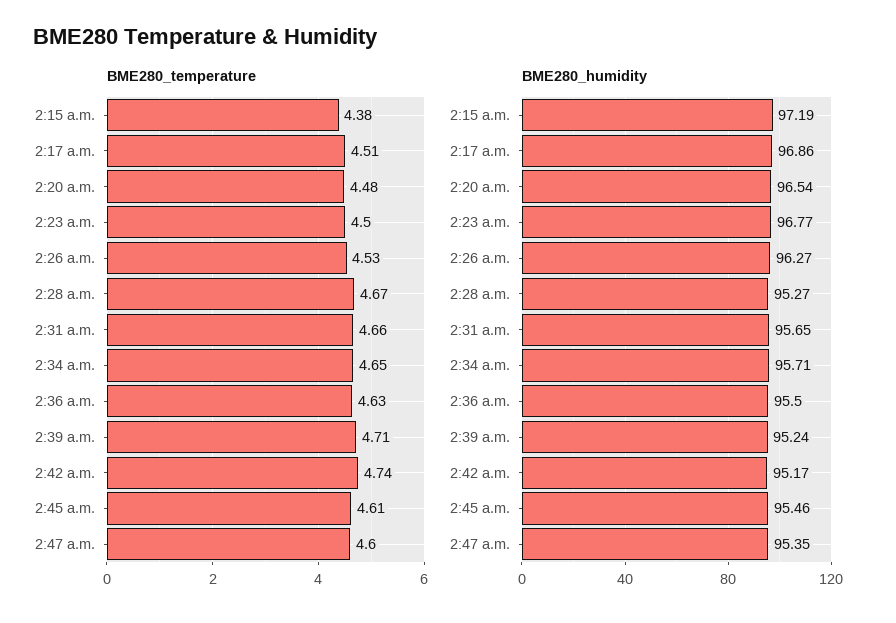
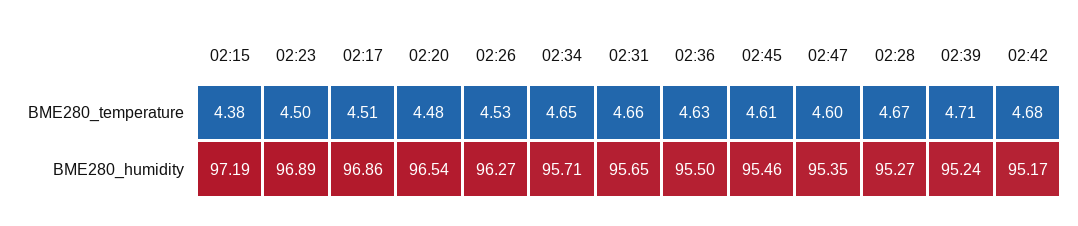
  {
    "BME280_temperature": {
      "2:15 a.m.": 4.38,
      "2:17 a.m.": 4.51,
      "2:20 a.m.": 4.48,
      "2:23 a.m.": 4.5,
      "2:26 a.m.": 4.53,
      "2:28 a.m.": 4.67,
      "2:31 a.m.": 4.66,
      "2:34 a.m.": 4.65,
      "2:36 a.m.": 4.63,
      "2:39 a.m.": 4.71,
-     "2:42 a.m.": 4.74,
+     "2:42 a.m.": 4.68,
      "2:45 a.m.": 4.61,
      "2:47 a.m.": 4.6
    },
    "BME280_humidity": {
      "2:15 a.m.": 97.19,
      "2:17 a.m.": 96.86,
      "2:20 a.m.": 96.54,
-     "2:23 a.m.": 96.77,
+     "2:23 a.m.": 96.89,
      "2:26 a.m.": 96.27,
      "2:28 a.m.": 95.27,
      "2:31 a.m.": 95.65,
      "2:34 a.m.": 95.71,
      "2:36 a.m.": 95.5,
      "2:39 a.m.": 95.24,
      "2:42 a.m.": 95.17,
      "2:45 a.m.": 95.46,
      "2:47 a.m.": 95.35
    }
  }

